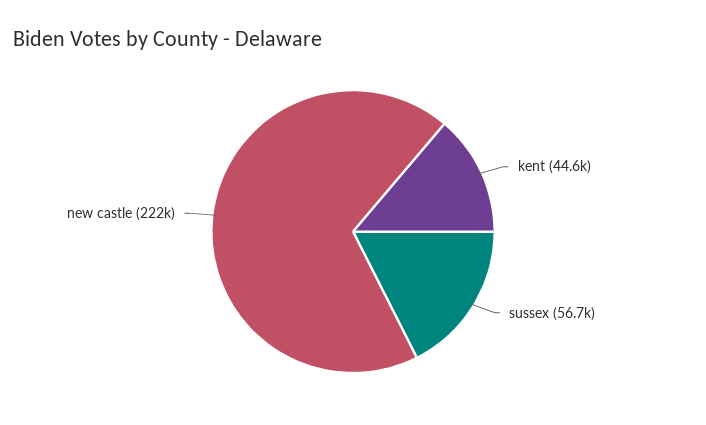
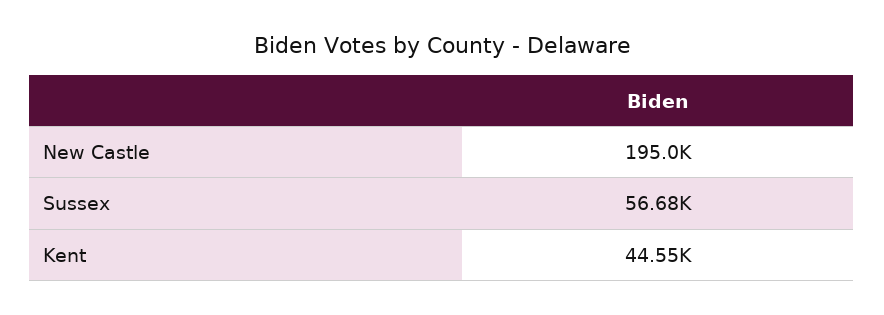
  {
    "kent": 44550,
    "sussex": 56680,
-   "new castle": 222000
+   "new castle": 195000
  }

